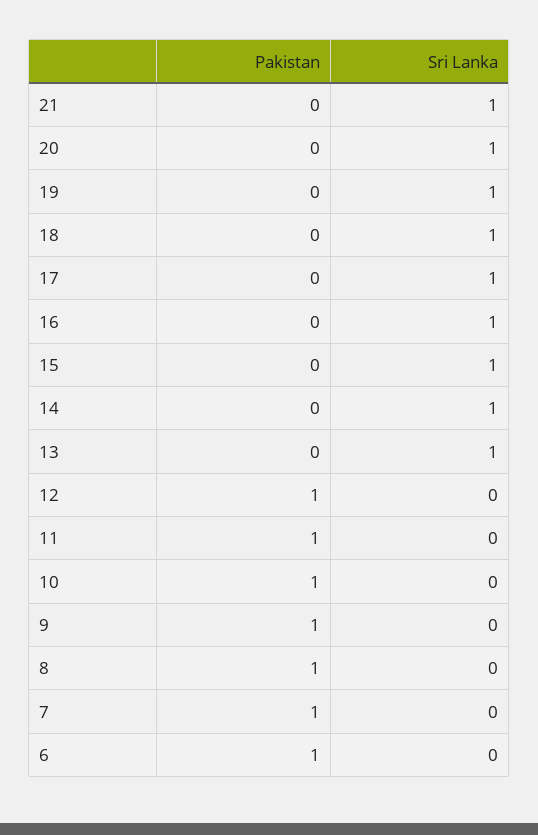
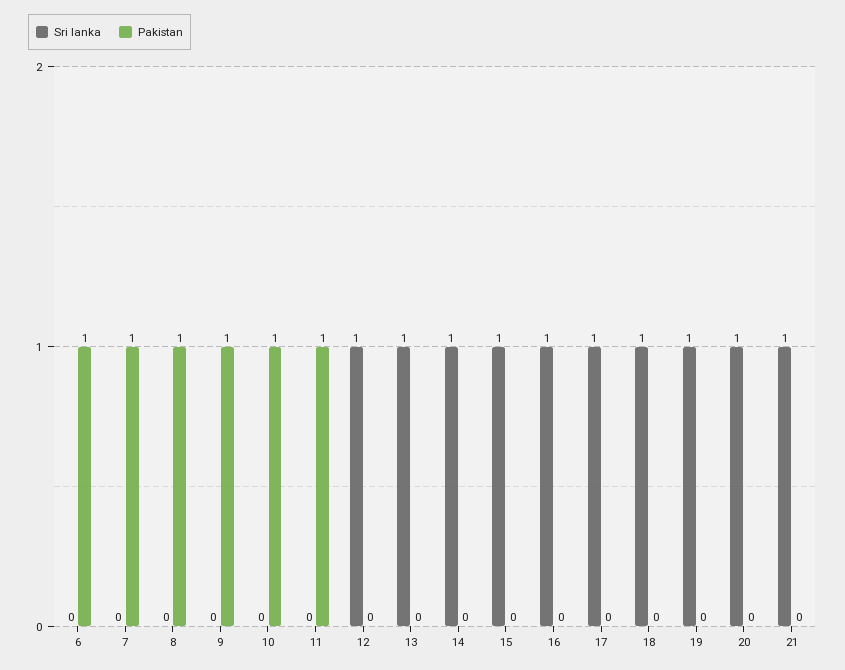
  {
    "Pakistan": {
      "21": 0,
      "20": 0,
      "19": 0,
      "18": 0,
      "17": 0,
      "16": 0,
      "15": 0,
      "14": 0,
      "13": 0,
-     "12": 1,
+     "12": 0,
      "11": 1,
      "10": 1,
      "9": 1,
      "8": 1,
      "7": 1,
      "6": 1
    },
    "Sri Lanka": {
      "21": 1,
      "20": 1,
      "19": 1,
      "18": 1,
      "17": 1,
      "16": 1,
      "15": 1,
      "14": 1,
      "13": 1,
-     "12": 0,
+     "12": 1,
      "11": 0,
      "10": 0,
      "9": 0,
      "8": 0,
      "7": 0,
      "6": 0
    }
  }

